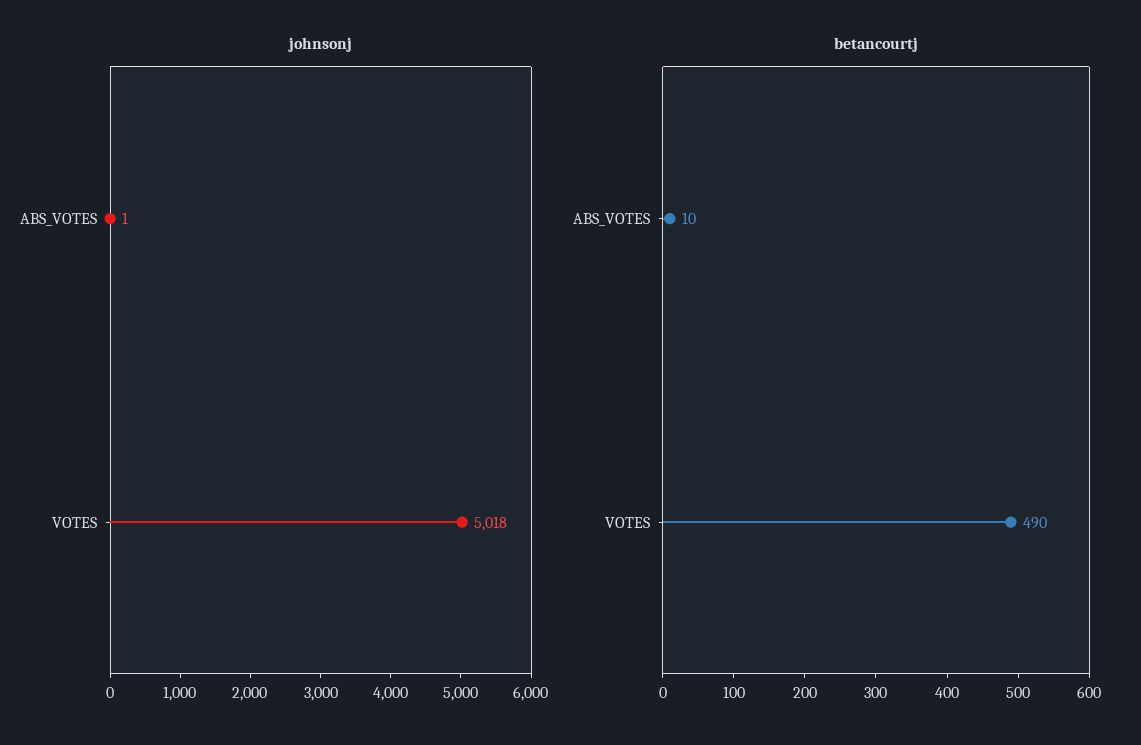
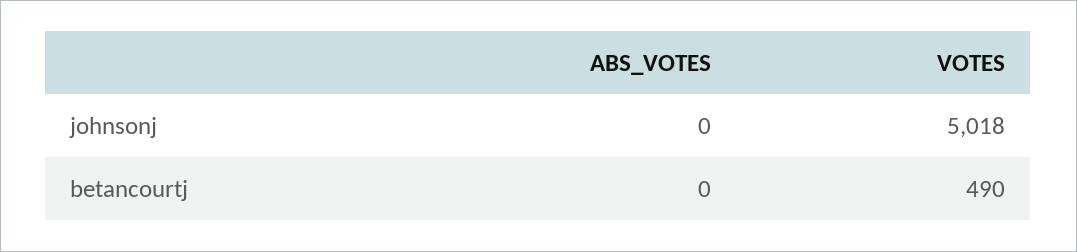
  {
    "johnsonj": {
-     "ABS_VOTES": 1,
+     "ABS_VOTES": 0,
      "VOTES": 5018
    },
    "betancourtj": {
-     "ABS_VOTES": 10,
+     "ABS_VOTES": 0,
      "VOTES": 490
    }
  }

